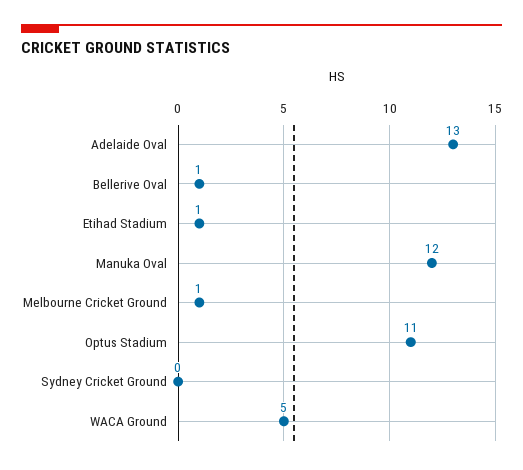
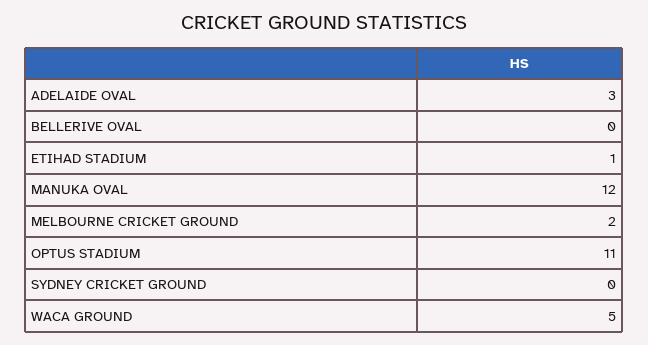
  {
-   "Adelaide Oval": 13,
+   "Adelaide Oval": 3,
-   "Bellerive Oval": 1,
+   "Bellerive Oval": 0,
    "Etihad Stadium": 1,
    "Manuka Oval": 12,
-   "Melbourne Cricket Ground": 1,
+   "Melbourne Cricket Ground": 2,
    "Optus Stadium": 11,
    "Sydney Cricket Ground": 0,
    "WACA Ground": 5
  }

